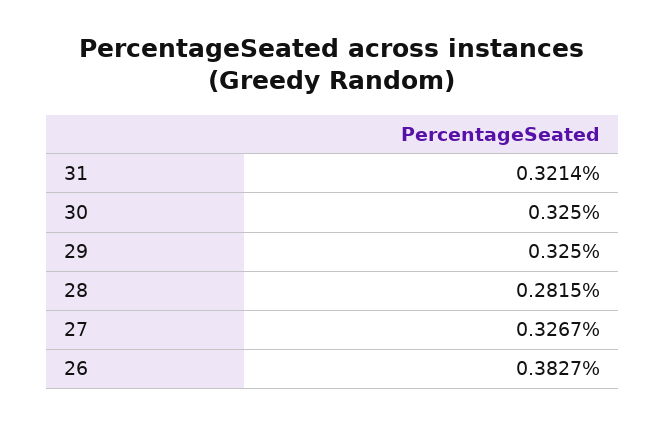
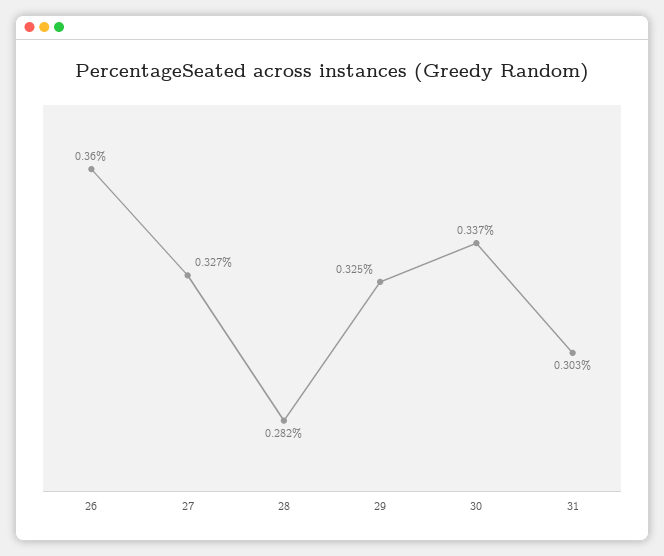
  {
-   "31": 0.3214,
+   "31": 0.303,
-   "30": 0.325,
+   "30": 0.337,
    "29": 0.325,
    "28": 0.2815,
    "27": 0.3267,
-   "26": 0.3827
+   "26": 0.36
  }

